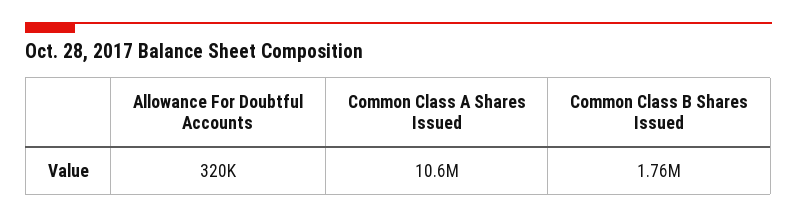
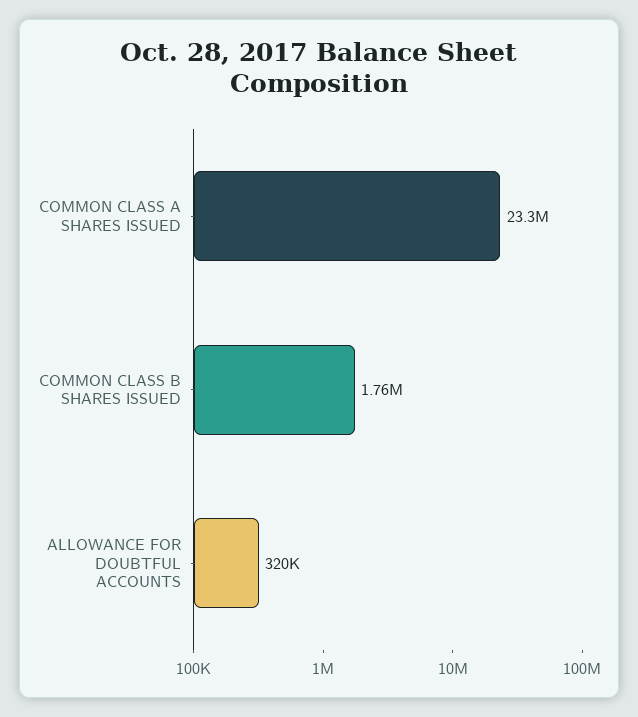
  {
    "Allowance For Doubtful Accounts": 320000,
-   "Common Class A Shares Issued": 10600000,
+   "Common Class A Shares Issued": 23300000,
    "Common Class B Shares Issued": 1760000
  }

